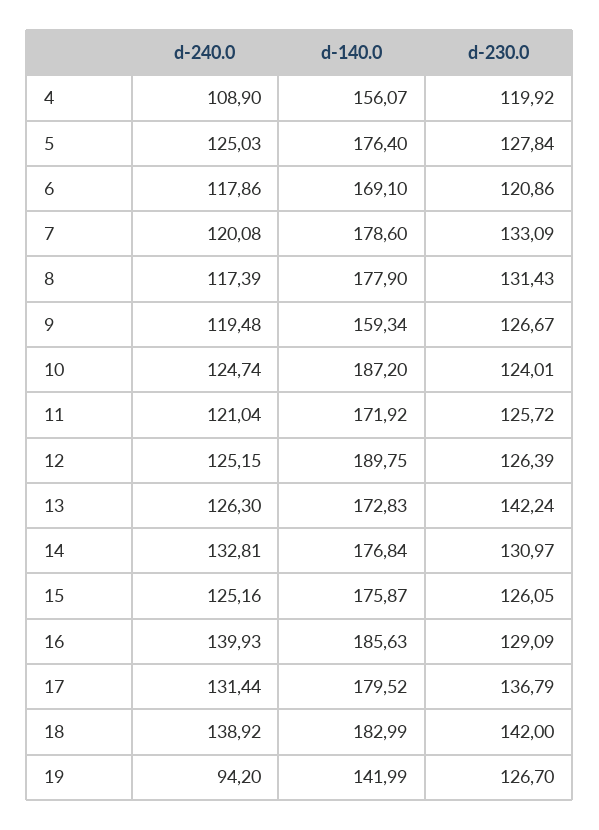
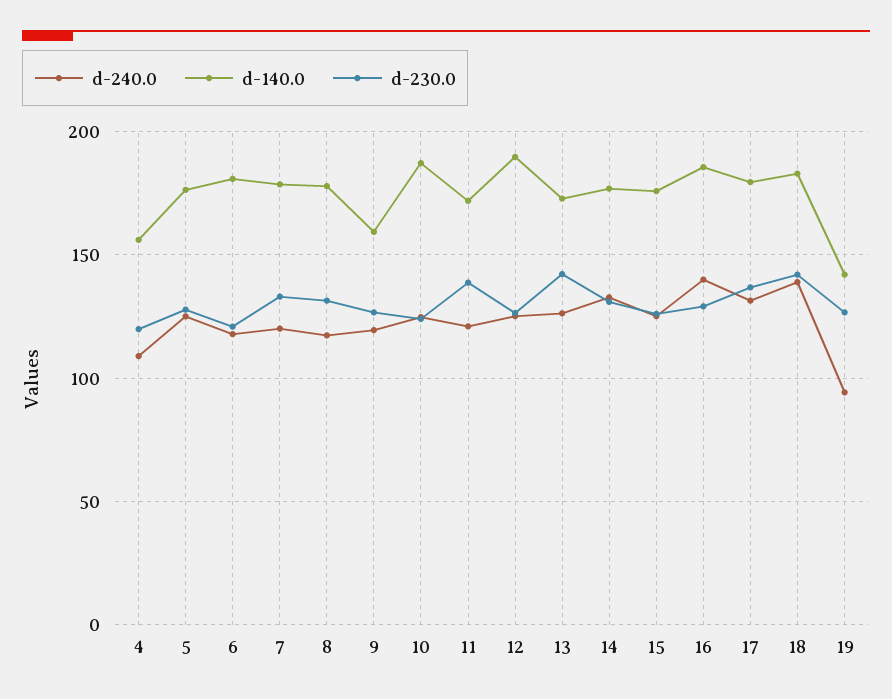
  {
    "d-240.0": {
      "4": 108.9,
      "5": 125.03,
      "6": 117.86,
      "7": 120.08,
      "8": 117.39,
      "9": 119.48,
      "10": 124.74,
      "11": 121.04,
      "12": 125.15,
      "13": 126.3,
      "14": 132.81,
      "15": 125.16,
      "16": 139.93,
      "17": 131.44,
      "18": 138.92,
      "19": 94.2
    },
    "d-140.0": {
      "4": 156.07,
      "5": 176.4,
-     "6": 169.1,
+     "6": 180,
      "7": 178.6,
      "8": 177.9,
      "9": 159.34,
      "10": 187.2,
      "11": 171.92,
      "12": 189.75,
      "13": 172.83,
      "14": 176.84,
      "15": 175.87,
      "16": 185.63,
      "17": 179.52,
      "18": 182.99,
      "19": 141.99
    },
    "d-230.0": {
      "4": 119.92,
      "5": 127.84,
      "6": 120.86,
      "7": 133.09,
      "8": 131.43,
      "9": 126.67,
      "10": 124.01,
-     "11": 125.72,
+     "11": 140,
      "12": 126.39,
      "13": 142.24,
      "14": 130.97,
      "15": 126.05,
      "16": 129.09,
      "17": 136.79,
      "18": 142,
      "19": 126.7
    }
  }

